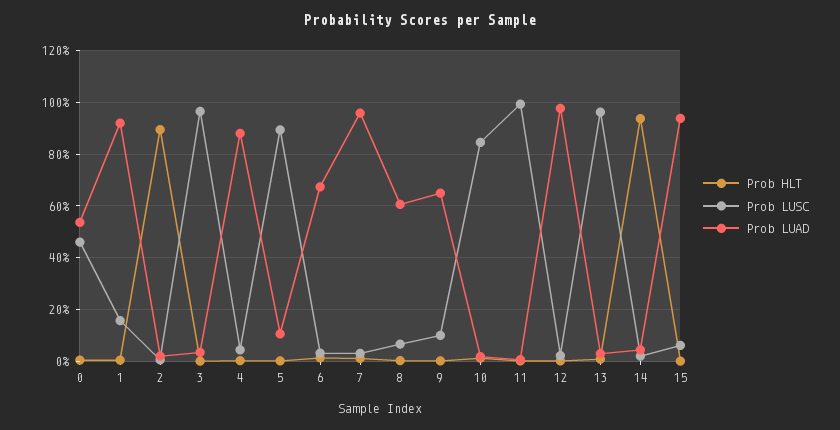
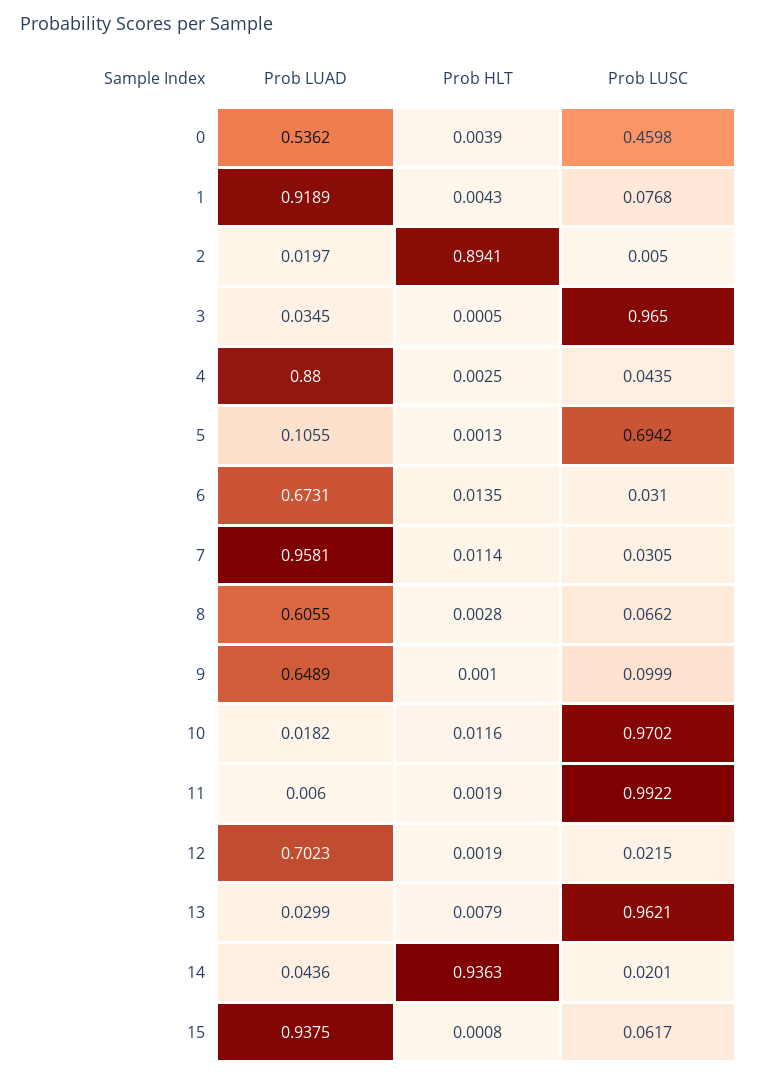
  {
    "Prob HLT": {
      "0": 0.0039,
      "1": 0.0043,
      "2": 0.8941,
      "3": 0.0005,
      "4": 0.0025,
      "5": 0.0013,
      "6": 0.0135,
      "7": 0.0114,
      "8": 0.0028,
      "9": 0.001,
      "10": 0.0116,
      "11": 0.0019,
      "12": 0.0019,
      "13": 0.0079,
      "14": 0.9363,
      "15": 0.0008
    },
    "Prob LUSC": {
      "0": 0.4598,
-     "1": 0.15,
+     "1": 0.0768,
      "2": 0.005,
      "3": 0.965,
      "4": 0.0435,
-     "5": 0.9,
+     "5": 0.6942,
      "6": 0.031,
      "7": 0.0305,
      "8": 0.0662,
      "9": 0.0999,
-     "10": 0.85,
+     "10": 0.9702,
      "11": 0.9922,
      "12": 0.0215,
      "13": 0.9621,
      "14": 0.0201,
      "15": 0.0617
    },
    "Prob LUAD": {
      "0": 0.5362,
      "1": 0.9189,
      "2": 0.0197,
      "3": 0.0345,
      "4": 0.88,
      "5": 0.1055,
      "6": 0.6731,
      "7": 0.9581,
      "8": 0.6055,
      "9": 0.6489,
      "10": 0.0182,
      "11": 0.006,
-     "12": 0.975,
+     "12": 0.7023,
      "13": 0.0299,
      "14": 0.0436,
      "15": 0.9375
    }
  }

